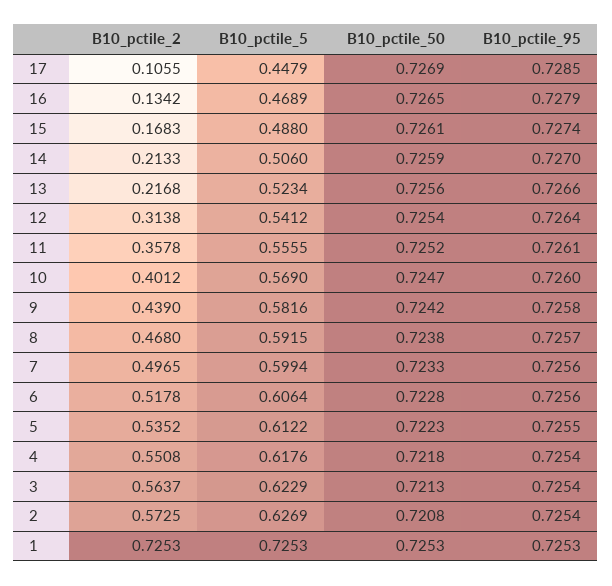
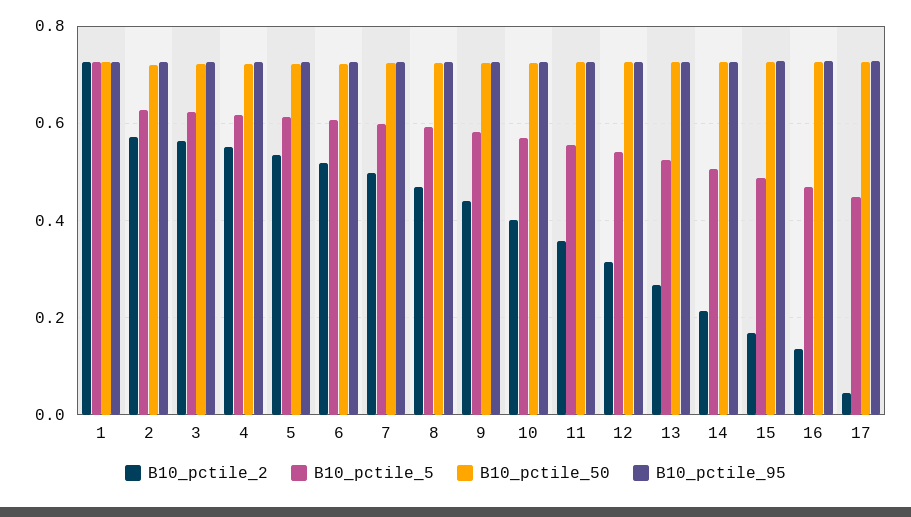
  {
    "B10_pctile_2": {
-     "17": 0.1055,
+     "17": 0.04,
      "16": 0.1342,
      "15": 0.1683,
      "14": 0.2133,
-     "13": 0.2168,
+     "13": 0.26,
      "12": 0.3138,
      "11": 0.3578,
      "10": 0.4012,
      "9": 0.439,
      "8": 0.468,
      "7": 0.4965,
      "6": 0.5178,
      "5": 0.5352,
      "4": 0.5508,
      "3": 0.5637,
      "2": 0.5725,
      "1": 0.7253
    },
    "B10_pctile_5": {
      "17": 0.4479,
      "16": 0.4689,
      "15": 0.488,
      "14": 0.506,
      "13": 0.5234,
      "12": 0.5412,
      "11": 0.5555,
      "10": 0.569,
      "9": 0.5816,
      "8": 0.5915,
      "7": 0.5994,
      "6": 0.6064,
      "5": 0.6122,
      "4": 0.6176,
      "3": 0.6229,
      "2": 0.6269,
      "1": 0.7253
    },
    "B10_pctile_50": {
      "17": 0.7269,
      "16": 0.7265,
      "15": 0.7261,
      "14": 0.7259,
      "13": 0.7256,
      "12": 0.7254,
      "11": 0.7252,
      "10": 0.7247,
      "9": 0.7242,
      "8": 0.7238,
      "7": 0.7233,
      "6": 0.7228,
      "5": 0.7223,
      "4": 0.7218,
      "3": 0.7213,
      "2": 0.7208,
      "1": 0.7253
    },
    "B10_pctile_95": {
      "17": 0.7285,
      "16": 0.7279,
      "15": 0.7274,
      "14": 0.727,
      "13": 0.7266,
      "12": 0.7264,
      "11": 0.7261,
      "10": 0.726,
      "9": 0.7258,
      "8": 0.7257,
      "7": 0.7256,
      "6": 0.7256,
      "5": 0.7255,
      "4": 0.7254,
      "3": 0.7254,
      "2": 0.7254,
      "1": 0.7253
    }
  }

